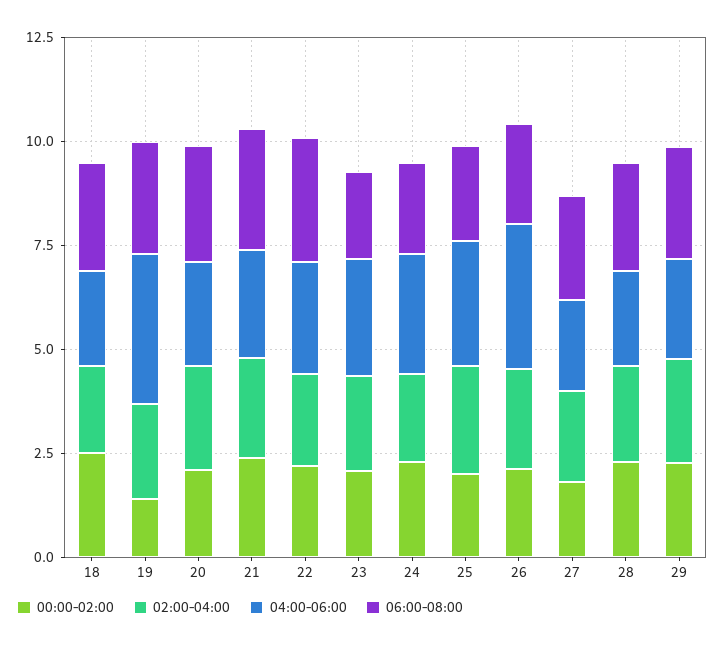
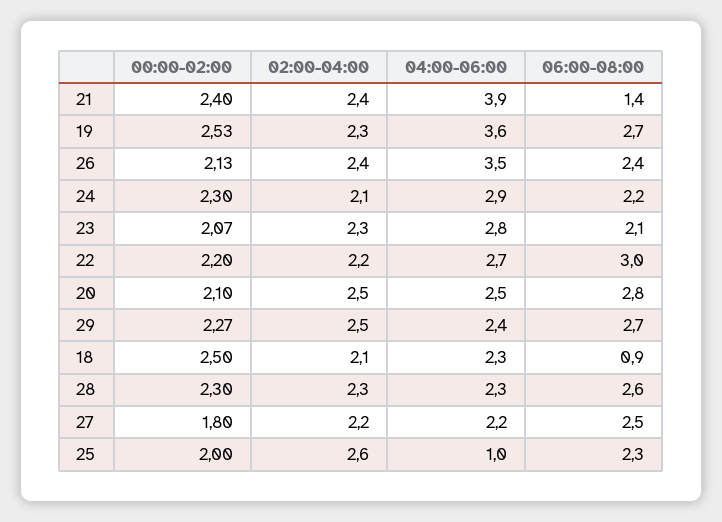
  {
    "00:00-02:00": {
      "18": 2.5,
-     "19": 1.5,
+     "19": 2.53,
      "20": 2.1,
      "21": 2.4,
      "22": 2.2,
      "23": 2.07,
      "24": 2.3,
      "25": 2,
      "26": 2.13,
      "27": 1.8,
      "28": 2.3,
      "29": 2.27
    },
    "02:00-04:00": {
      "18": 2.1,
      "19": 2.3,
      "20": 2.5,
      "21": 2.4,
      "22": 2.2,
      "23": 2.3,
      "24": 2.1,
      "25": 2.6,
      "26": 2.4,
      "27": 2.2,
      "28": 2.3,
      "29": 2.5
    },
    "04:00-06:00": {
      "18": 2.3,
      "19": 3.6,
      "20": 2.5,
-     "21": 2.5,
+     "21": 3.9,
      "22": 2.7,
      "23": 2.8,
      "24": 2.9,
-     "25": 3,
+     "25": 1,
      "26": 3.5,
      "27": 2.2,
      "28": 2.3,
      "29": 2.4
    },
    "06:00-08:00": {
-     "18": 2.5,
+     "18": 0.9,
      "19": 2.7,
      "20": 2.8,
-     "21": 3,
+     "21": 1.4,
      "22": 3,
      "23": 2.1,
      "24": 2.2,
      "25": 2.3,
      "26": 2.4,
      "27": 2.5,
      "28": 2.6,
      "29": 2.7
    }
  }

